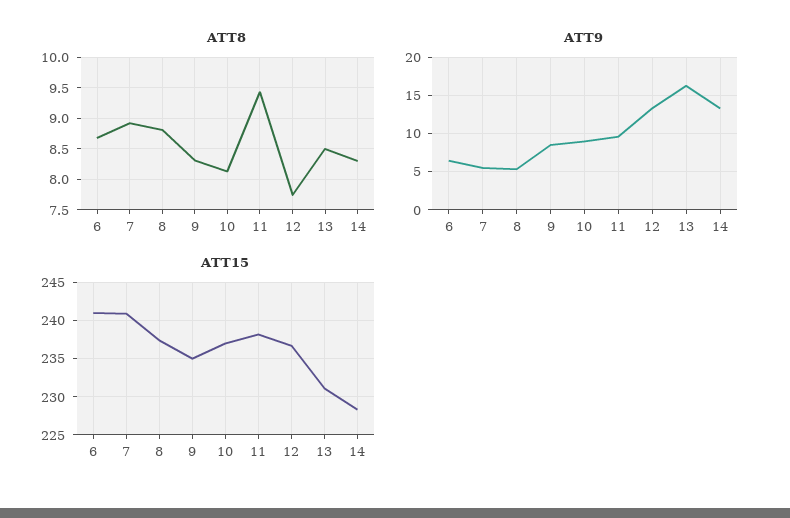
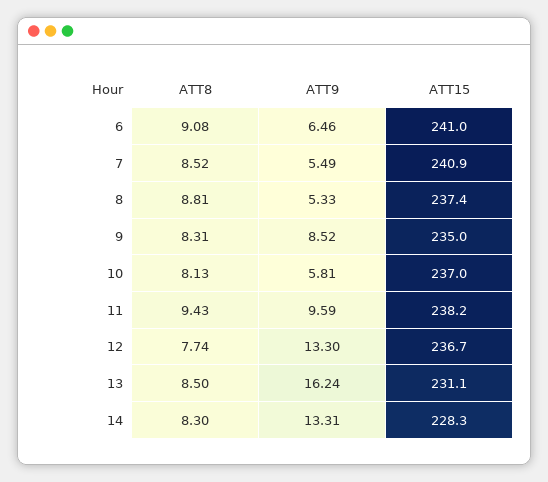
  {
    "ATT8": {
-     "6": 8.7,
+     "6": 9.08,
-     "7": 8.9,
+     "7": 8.52,
      "8": 8.81,
      "9": 8.31,
      "10": 8.13,
      "11": 9.43,
      "12": 7.74,
      "13": 8.5,
      "14": 8.3
    },
    "ATT9": {
      "6": 6.46,
      "7": 5.49,
      "8": 5.33,
      "9": 8.52,
-     "10": 9,
+     "10": 5.81,
      "11": 9.59,
      "12": 13.3,
      "13": 16.24,
      "14": 13.31
    },
    "ATT15": {
      "6": 241,
      "7": 240.9,
      "8": 237.4,
      "9": 235,
      "10": 237,
      "11": 238.2,
      "12": 236.7,
      "13": 231.1,
      "14": 228.3
    }
  }

